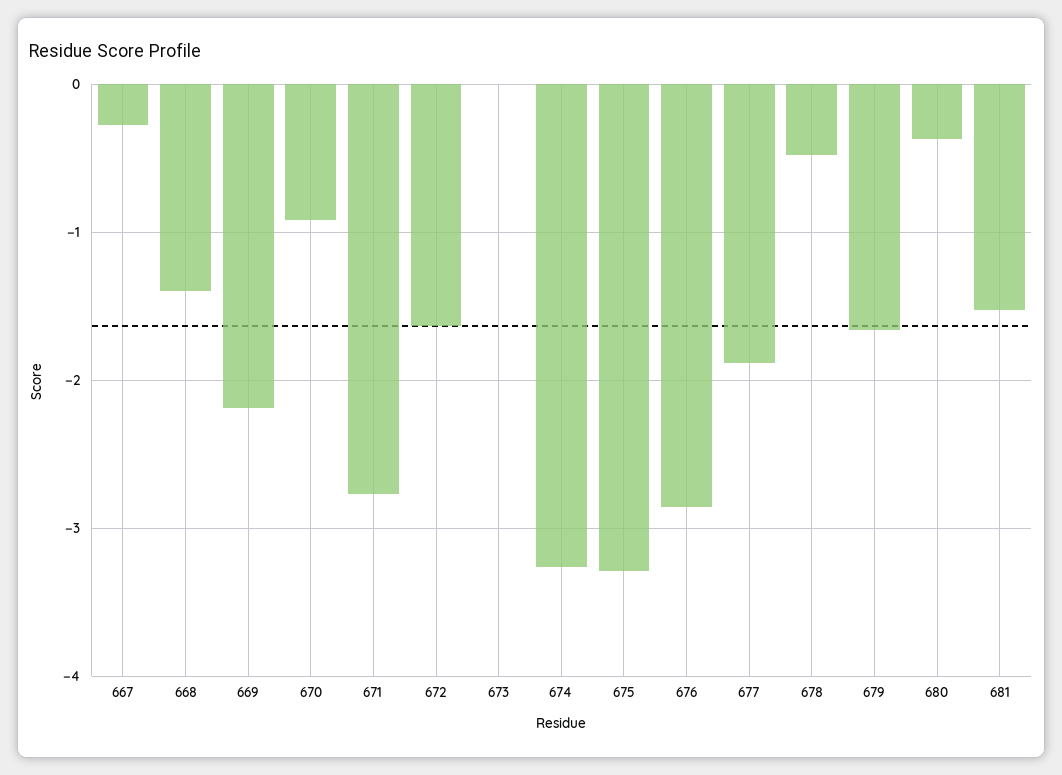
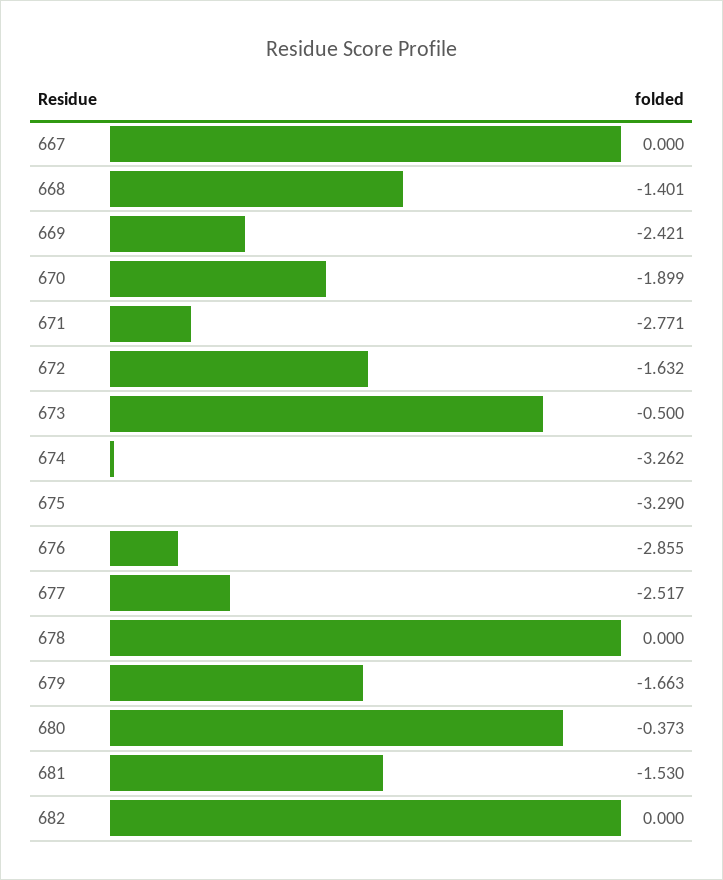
  {
-   "667": -0.3,
+   "667": 0,
    "668": -1.401,
-   "669": -2.2,
+   "669": -2.421,
-   "670": -0.9,
+   "670": -1.899,
    "671": -2.771,
    "672": -1.632,
-   "673": 0,
+   "673": -0.5,
    "674": -3.262,
    "675": -3.29,
    "676": -2.855,
-   "677": -1.9,
+   "677": -2.517,
-   "678": -0.5,
+   "678": 0,
    "679": -1.663,
    "680": -0.373,
-   "681": -1.53
+   "681": -1.53,
+   "682": 0
  }

